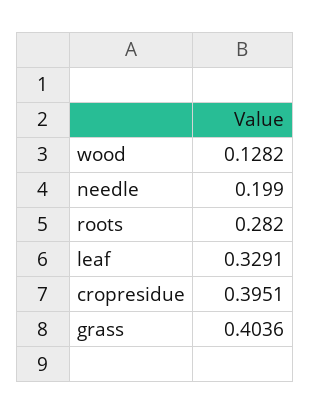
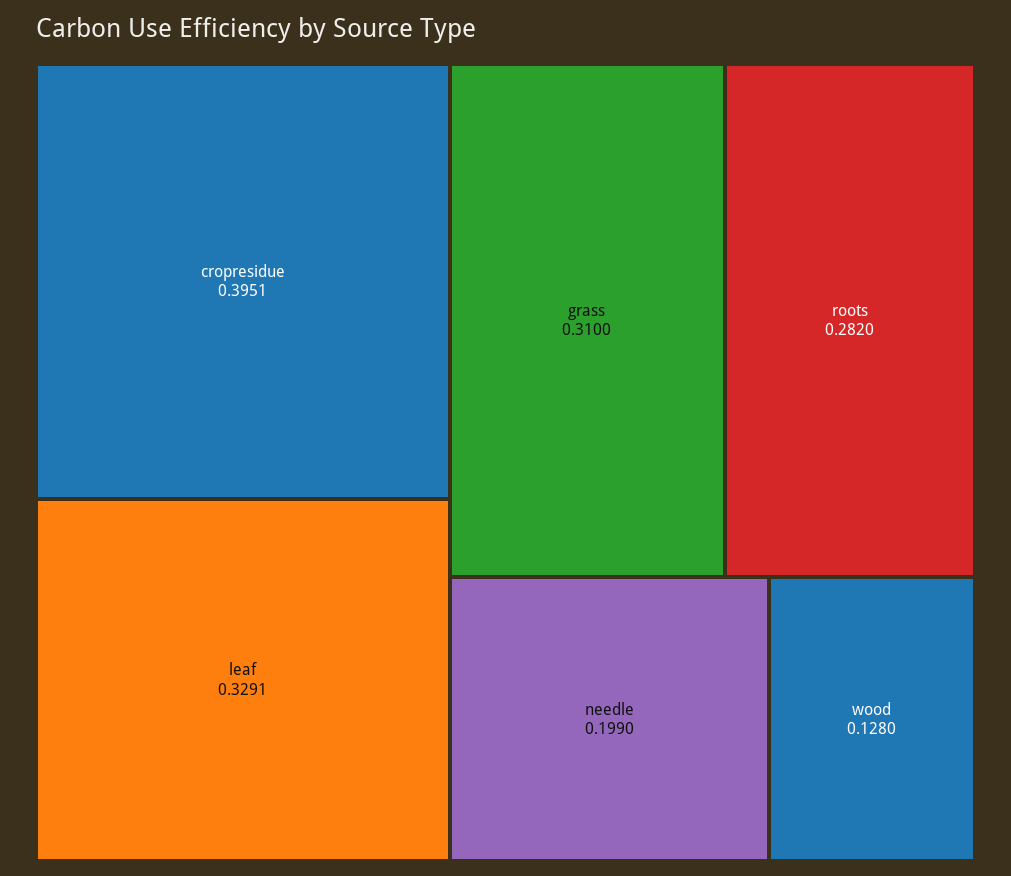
  {
-   "wood": 0.1282,
+   "wood": 0.128,
    "needle": 0.199,
    "roots": 0.282,
    "leaf": 0.3291,
    "cropresidue": 0.3951,
-   "grass": 0.4036
+   "grass": 0.31
  }

